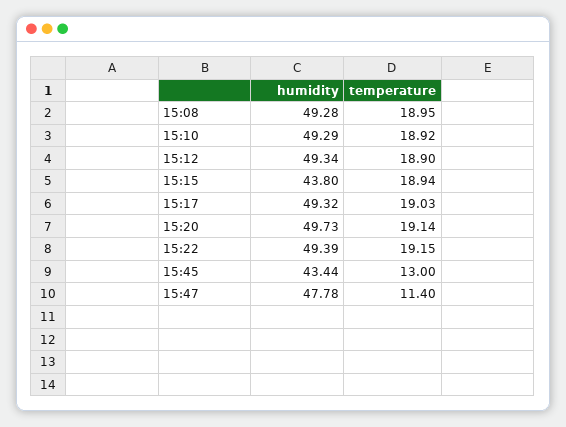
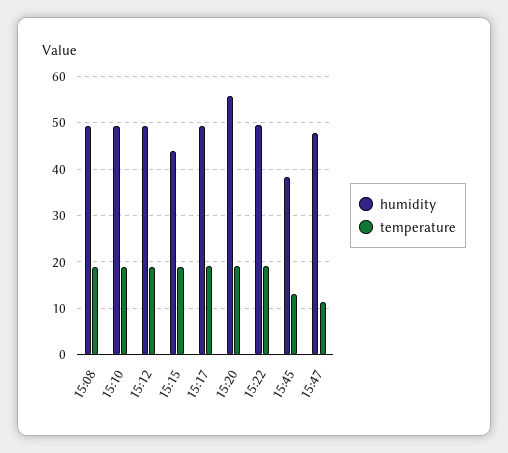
  {
    "humidity": {
      "15:08": 49.28,
      "15:10": 49.29,
      "15:12": 49.34,
      "15:15": 43.8,
      "15:17": 49.32,
-     "15:20": 49.73,
+     "15:20": 56,
      "15:22": 49.39,
-     "15:45": 43.44,
+     "15:45": 38,
      "15:47": 47.78
    },
    "temperature": {
      "15:08": 18.95,
      "15:10": 18.92,
      "15:12": 18.9,
      "15:15": 18.94,
      "15:17": 19.03,
      "15:20": 19.14,
      "15:22": 19.15,
      "15:45": 13,
      "15:47": 11.4
    }
  }

